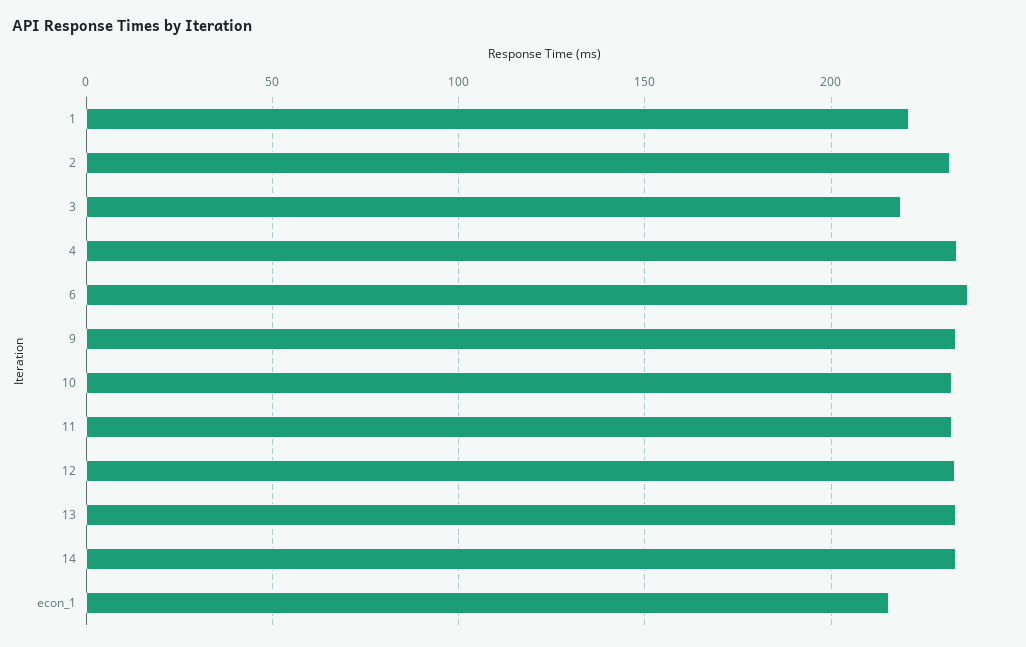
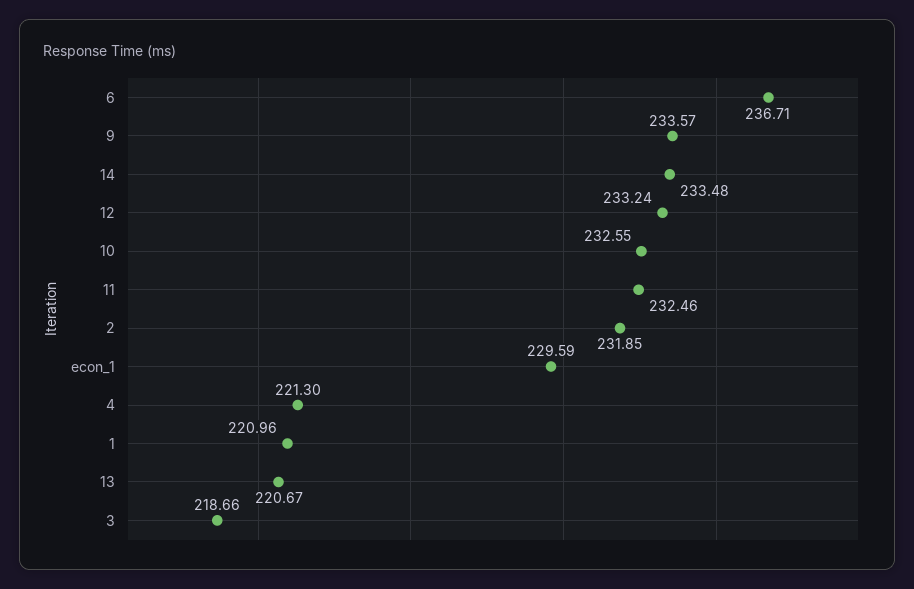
  {
    "1": 220.96,
    "2": 231.85,
    "3": 218.66,
-   "4": 235,
+   "4": 221.3,
    "6": 236.71,
    "9": 233.57,
    "10": 232.55,
    "11": 232.46,
    "12": 233.24,
-   "13": 235,
+   "13": 220.67,
    "14": 233.48,
-   "econ_1": 215
+   "econ_1": 229.59
  }

